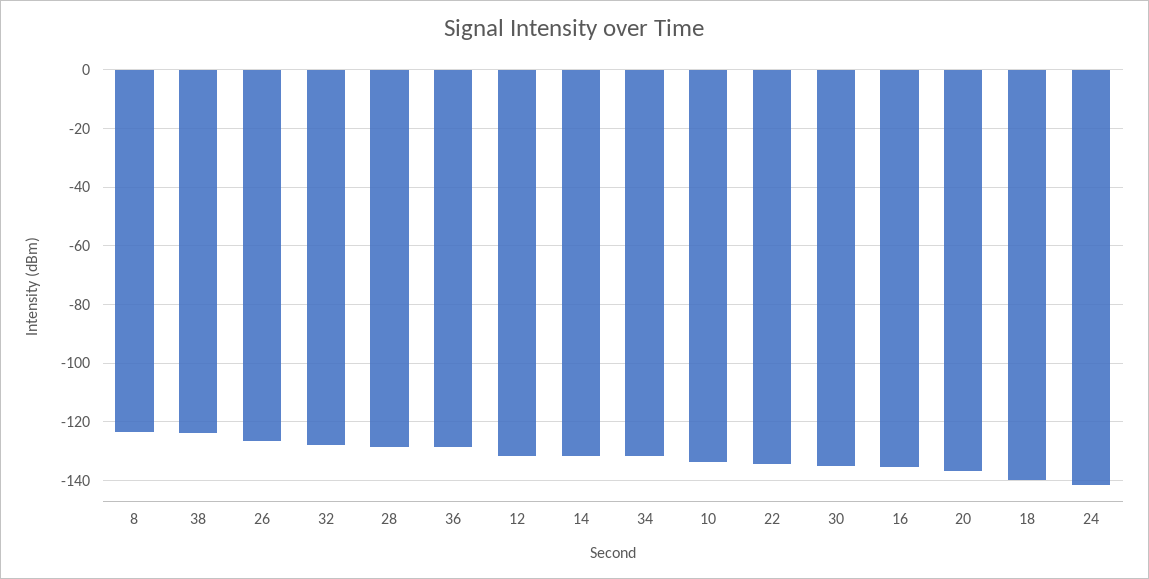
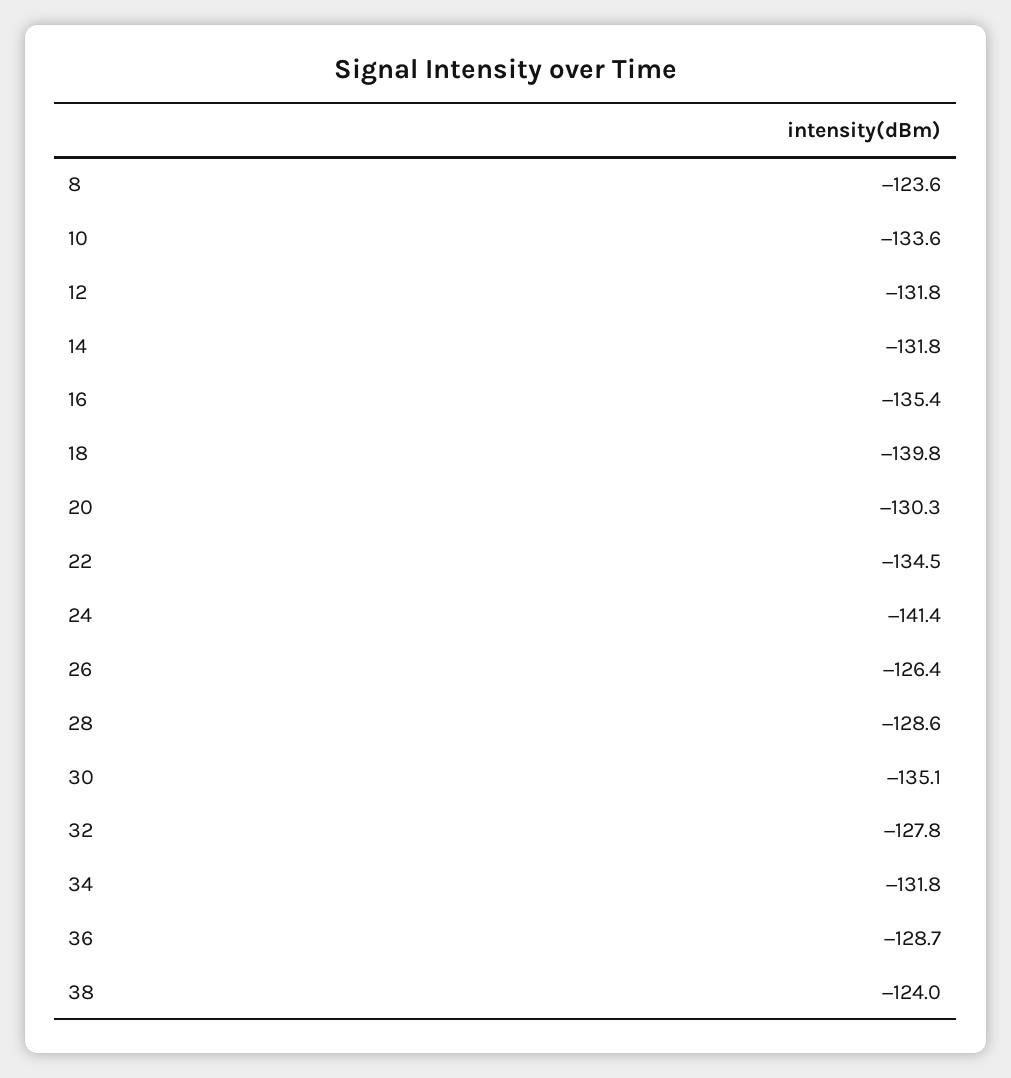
  {
    "8": -123.6,
    "38": -124,
    "26": -126.4,
    "32": -127.8,
    "28": -128.6,
    "36": -128.7,
    "12": -131.8,
    "14": -131.8,
    "34": -131.8,
    "10": -133.6,
    "22": -134.5,
    "30": -135.1,
    "16": -135.4,
-   "20": -137.5,
+   "20": -130.3,
    "18": -139.8,
    "24": -141.4
  }

